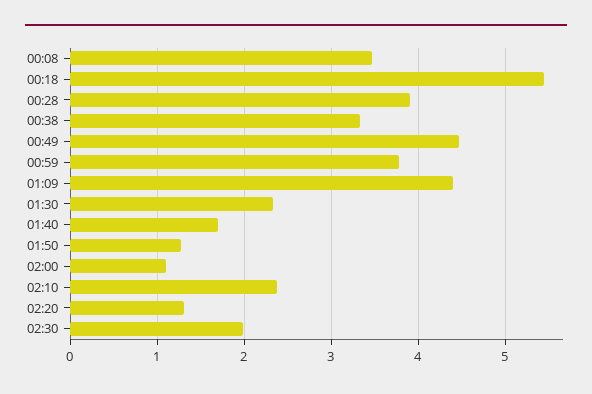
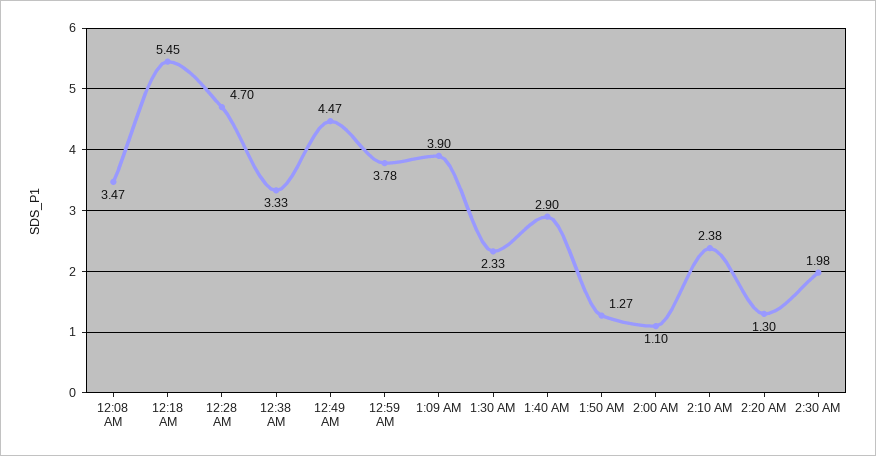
  {
    "00:08": 3.47,
    "00:18": 5.45,
-   "00:28": 3.9,
+   "00:28": 4.7,
    "00:38": 3.33,
    "00:49": 4.47,
    "00:59": 3.78,
-   "01:09": 4.4,
+   "01:09": 3.9,
    "01:30": 2.33,
-   "01:40": 1.7,
+   "01:40": 2.9,
    "01:50": 1.27,
    "02:00": 1.1,
    "02:10": 2.38,
    "02:20": 1.3,
    "02:30": 1.98
  }

